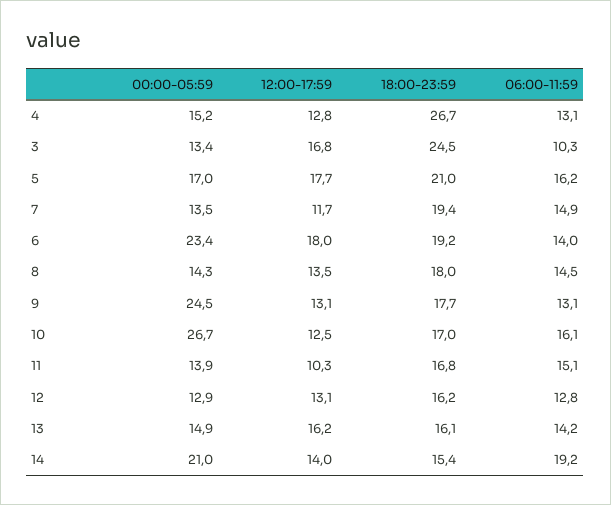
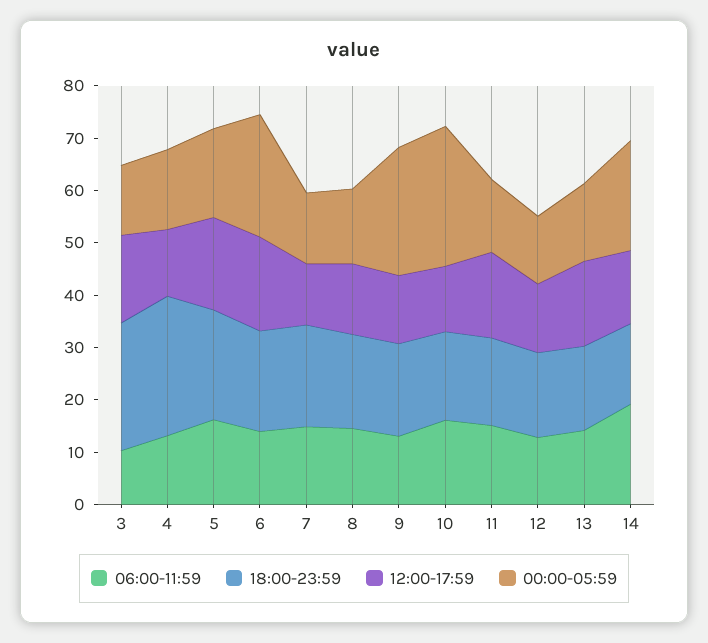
  {
    "00:00-05:59": {
      "4": 15.2,
      "3": 13.4,
      "5": 17,
      "7": 13.5,
      "6": 23.4,
      "8": 14.3,
      "9": 24.5,
      "10": 26.7,
      "11": 13.9,
      "12": 12.9,
      "13": 14.9,
      "14": 21
    },
    "12:00-17:59": {
      "4": 12.8,
      "3": 16.8,
      "5": 17.7,
      "7": 11.7,
      "6": 18,
      "8": 13.5,
      "9": 13.1,
      "10": 12.5,
-     "11": 10.3,
+     "11": 16,
      "12": 13.1,
      "13": 16.2,
      "14": 14
    },
    "18:00-23:59": {
      "4": 26.7,
      "3": 24.5,
      "5": 21,
      "7": 19.4,
      "6": 19.2,
      "8": 18,
      "9": 17.7,
      "10": 17,
      "11": 16.8,
      "12": 16.2,
      "13": 16.1,
      "14": 15.4
    },
    "06:00-11:59": {
      "4": 13.1,
      "3": 10.3,
      "5": 16.2,
      "7": 14.9,
      "6": 14,
      "8": 14.5,
      "9": 13.1,
      "10": 16.1,
      "11": 15.1,
      "12": 12.8,
      "13": 14.2,
      "14": 19.2
    }
  }

